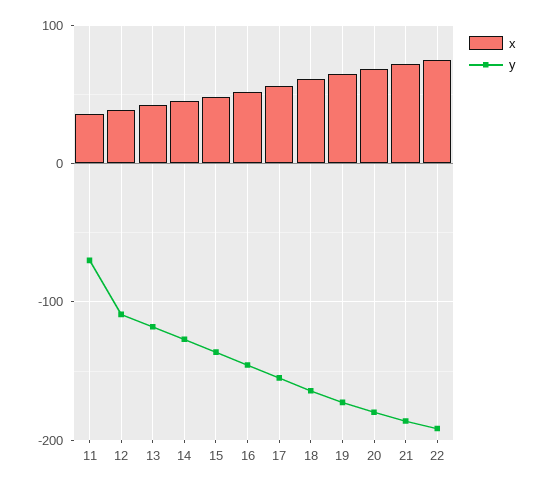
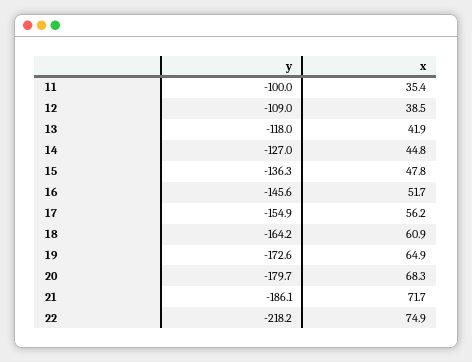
  {
    "x": {
      "11": 35.4,
      "12": 38.5,
      "13": 41.9,
      "14": 44.8,
      "15": 47.8,
      "16": 51.7,
      "17": 56.2,
      "18": 60.9,
      "19": 64.9,
      "20": 68.3,
      "21": 71.7,
      "22": 74.9
    },
    "y": {
-     "11": -70,
+     "11": -100,
      "12": -109,
      "13": -118,
      "14": -127,
      "15": -136.3,
      "16": -145.6,
      "17": -154.9,
      "18": -164.2,
      "19": -172.6,
      "20": -179.7,
      "21": -186.1,
-     "22": -190
+     "22": -218.2
    }
  }

